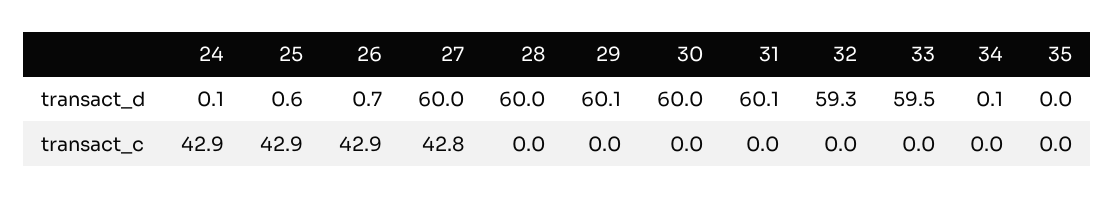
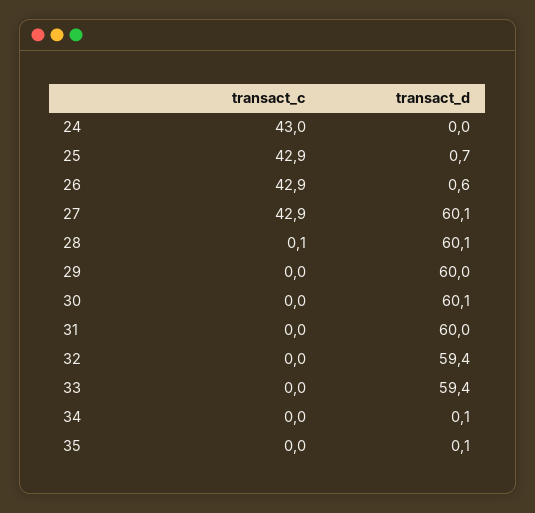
  {
    "24": {
-     "transact_d": 0.1,
+     "transact_d": 0,
-     "transact_c": 42.9
+     "transact_c": 43
    },
    "25": {
-     "transact_d": 0.6,
+     "transact_d": 0.7,
      "transact_c": 42.9
    },
    "26": {
-     "transact_d": 0.7,
+     "transact_d": 0.6,
      "transact_c": 42.9
    },
    "27": {
-     "transact_d": 60,
+     "transact_d": 60.1,
-     "transact_c": 42.8
+     "transact_c": 42.9
    },
    "28": {
-     "transact_d": 60,
+     "transact_d": 60.1,
-     "transact_c": 0
+     "transact_c": 0.1
    },
    "29": {
-     "transact_d": 60.1,
+     "transact_d": 60,
      "transact_c": 0
    },
    "30": {
-     "transact_d": 60,
+     "transact_d": 60.1,
      "transact_c": 0
    },
    "31": {
-     "transact_d": 60.1,
+     "transact_d": 60,
      "transact_c": 0
    },
    "32": {
-     "transact_d": 59.3,
+     "transact_d": 59.4,
      "transact_c": 0
    },
    "33": {
-     "transact_d": 59.5,
+     "transact_d": 59.4,
      "transact_c": 0
    },
    "34": {
      "transact_d": 0.1,
      "transact_c": 0
    },
    "35": {
-     "transact_d": 0,
+     "transact_d": 0.1,
      "transact_c": 0
    }
  }

